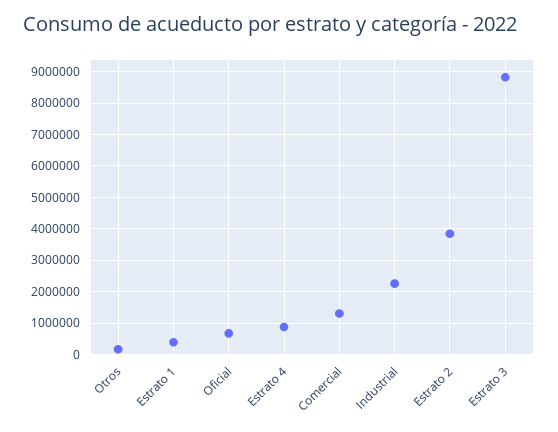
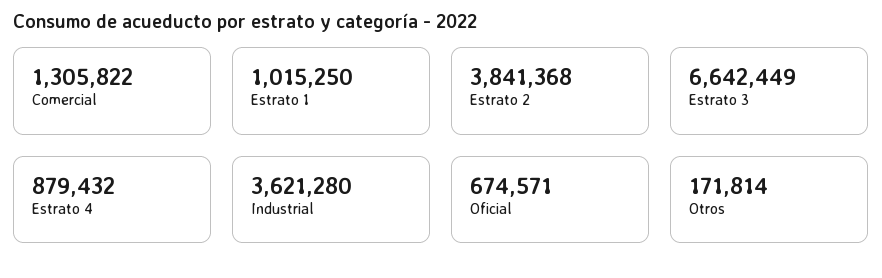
  {
    "Otros": 171814,
-   "Estrato 1": 400000,
+   "Estrato 1": 1015250,
    "Oficial": 674571,
    "Estrato 4": 879432,
    "Comercial": 1305822,
-   "Industrial": 2200000,
+   "Industrial": 3621280,
    "Estrato 2": 3841368,
-   "Estrato 3": 8800000
+   "Estrato 3": 6642449
  }

